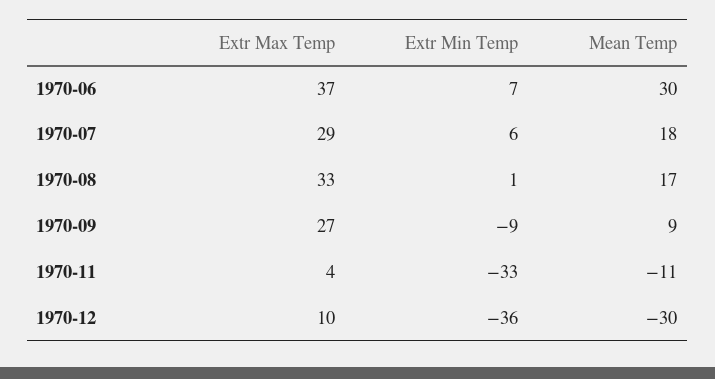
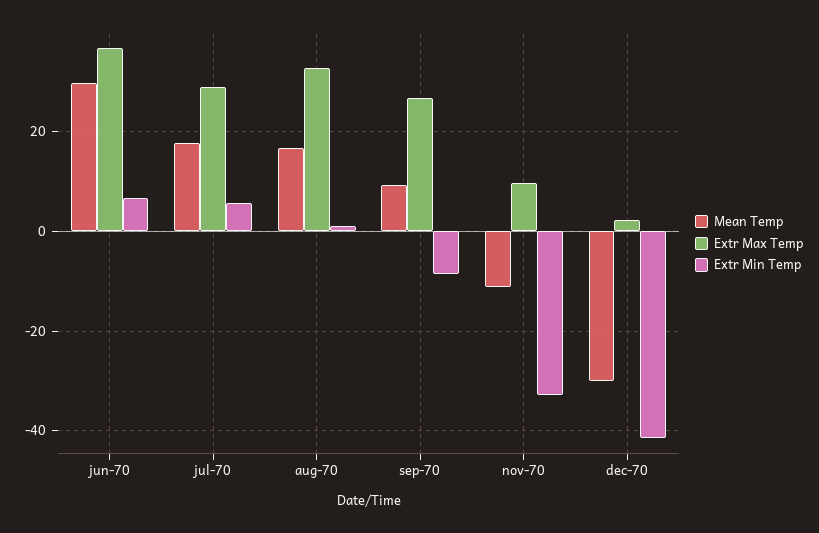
  {
    "Extr Max Temp": {
      "1970-06": 37,
      "1970-07": 29,
      "1970-08": 33,
      "1970-09": 27,
-     "1970-11": 4,
+     "1970-11": 10,
-     "1970-12": 10
+     "1970-12": 2
    },
    "Extr Min Temp": {
      "1970-06": 7,
      "1970-07": 6,
      "1970-08": 1,
      "1970-09": -9,
      "1970-11": -33,
-     "1970-12": -36
+     "1970-12": -42
    },
    "Mean Temp": {
      "1970-06": 30,
      "1970-07": 18,
      "1970-08": 17,
      "1970-09": 9,
      "1970-11": -11,
      "1970-12": -30
    }
  }

